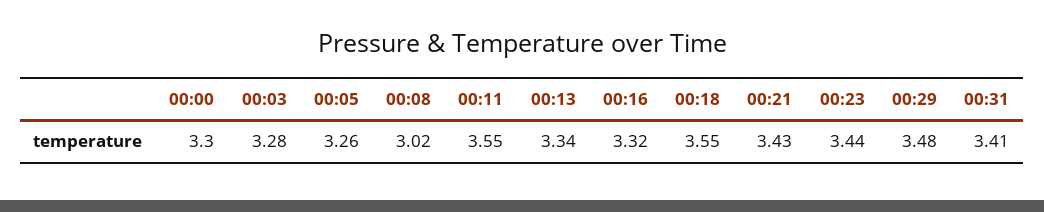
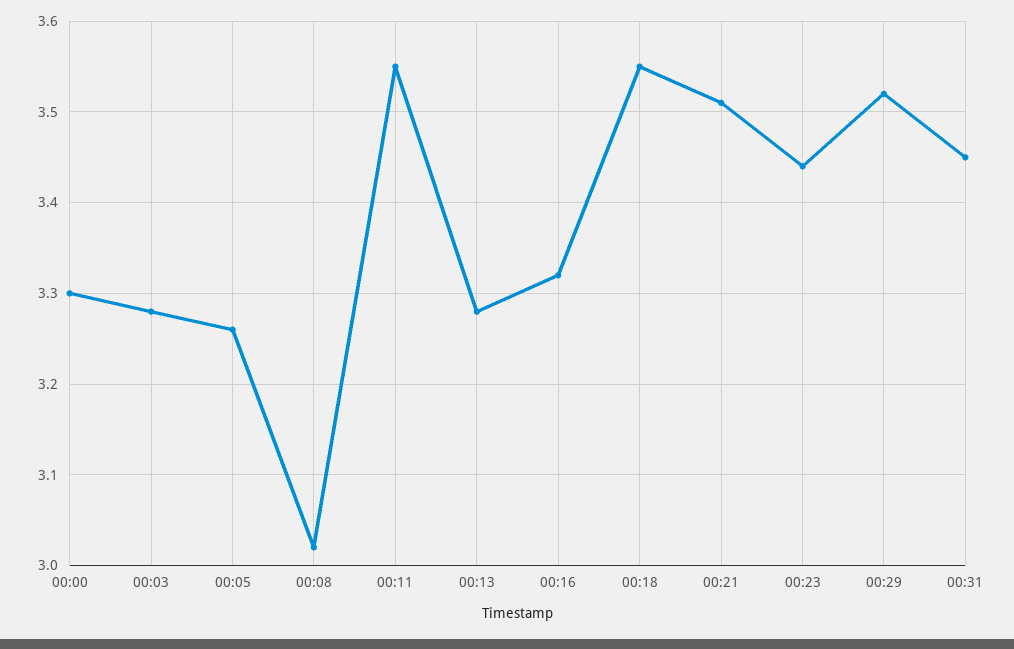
  {
    "00:00": 3.3,
    "00:03": 3.28,
    "00:05": 3.26,
    "00:08": 3.02,
    "00:11": 3.55,
-   "00:13": 3.34,
+   "00:13": 3.28,
    "00:16": 3.32,
    "00:18": 3.55,
-   "00:21": 3.43,
+   "00:21": 3.51,
    "00:23": 3.44,
-   "00:29": 3.48,
+   "00:29": 3.52,
-   "00:31": 3.41
+   "00:31": 3.45
  }

